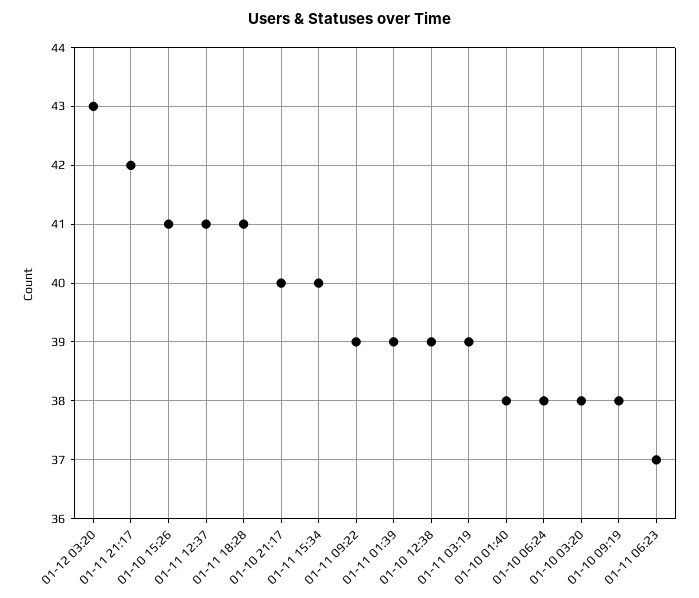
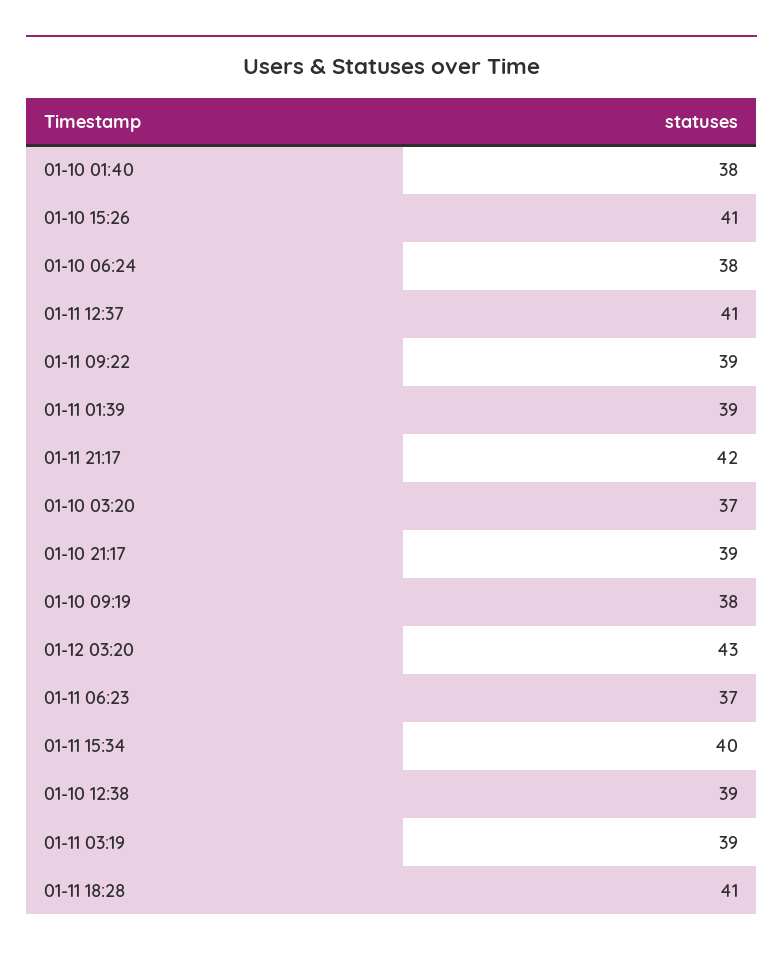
  {
    "01-12 03:20": 43,
    "01-11 21:17": 42,
    "01-10 15:26": 41,
    "01-11 12:37": 41,
    "01-11 18:28": 41,
-   "01-10 21:17": 40,
+   "01-10 21:17": 39,
    "01-11 15:34": 40,
    "01-11 09:22": 39,
    "01-11 01:39": 39,
    "01-10 12:38": 39,
    "01-11 03:19": 39,
    "01-10 01:40": 38,
    "01-10 06:24": 38,
-   "01-10 03:20": 38,
+   "01-10 03:20": 37,
    "01-10 09:19": 38,
    "01-11 06:23": 37
  }

